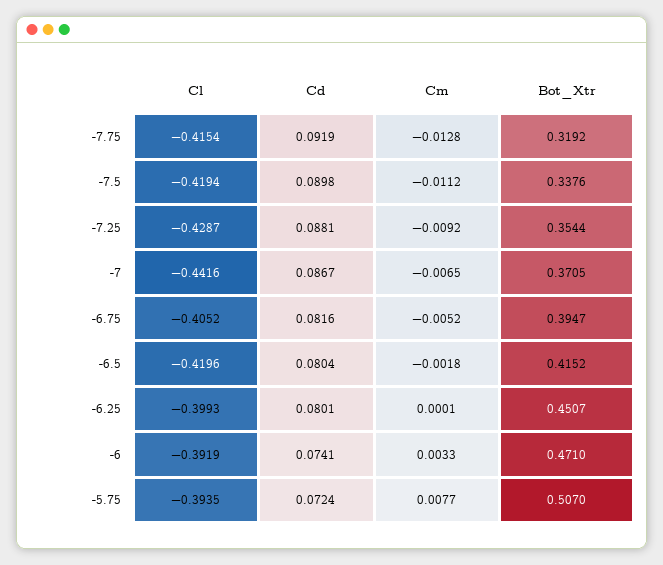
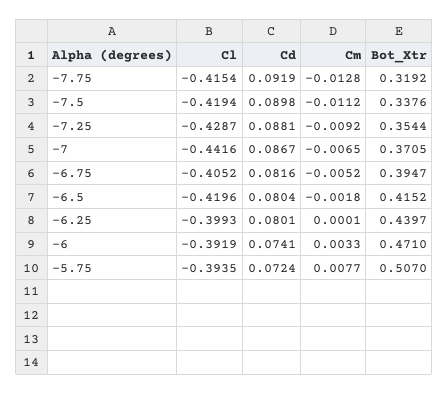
  {
    "Cl": {
      "-7.75": -0.4154,
      "-7.5": -0.4194,
      "-7.25": -0.4287,
      "-7": -0.4416,
      "-6.75": -0.4052,
      "-6.5": -0.4196,
      "-6.25": -0.3993,
      "-6": -0.3919,
      "-5.75": -0.3935
    },
    "Cd": {
      "-7.75": 0.0919,
      "-7.5": 0.0898,
      "-7.25": 0.0881,
      "-7": 0.0867,
      "-6.75": 0.0816,
      "-6.5": 0.0804,
      "-6.25": 0.0801,
      "-6": 0.0741,
      "-5.75": 0.0724
    },
    "Cm": {
      "-7.75": -0.0128,
      "-7.5": -0.0112,
      "-7.25": -0.0092,
      "-7": -0.0065,
      "-6.75": -0.0052,
      "-6.5": -0.0018,
      "-6.25": 0.0001,
      "-6": 0.0033,
      "-5.75": 0.0077
    },
    "Bot_Xtr": {
      "-7.75": 0.3192,
      "-7.5": 0.3376,
      "-7.25": 0.3544,
      "-7": 0.3705,
      "-6.75": 0.3947,
      "-6.5": 0.4152,
-     "-6.25": 0.4507,
+     "-6.25": 0.4397,
      "-6": 0.471,
      "-5.75": 0.507
    }
  }

